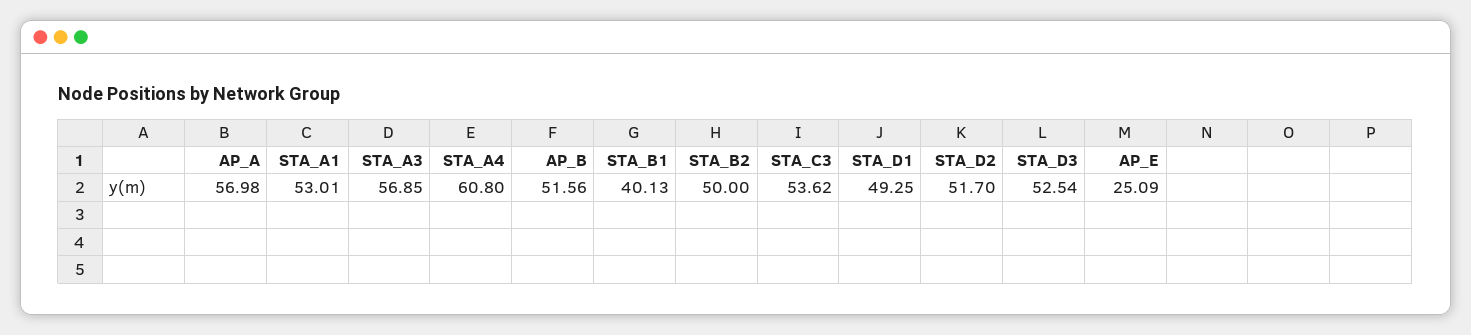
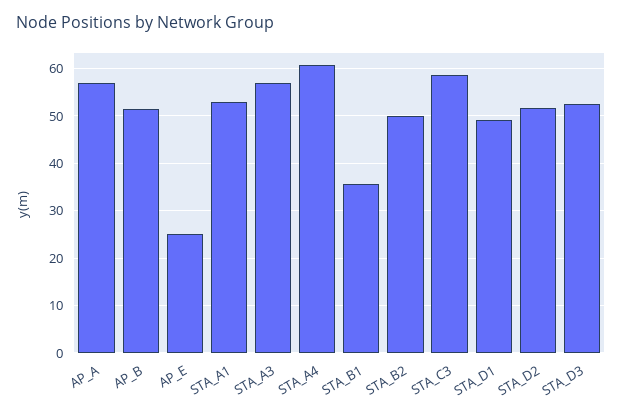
  {
    "AP_A": 56.98,
    "STA_A1": 53.01,
    "STA_A3": 56.85,
    "STA_A4": 60.8,
    "AP_B": 51.56,
-   "STA_B1": 40.13,
+   "STA_B1": 36,
    "STA_B2": 50,
-   "STA_C3": 53.62,
+   "STA_C3": 58,
    "STA_D1": 49.25,
    "STA_D2": 51.7,
    "STA_D3": 52.54,
    "AP_E": 25.09
  }

